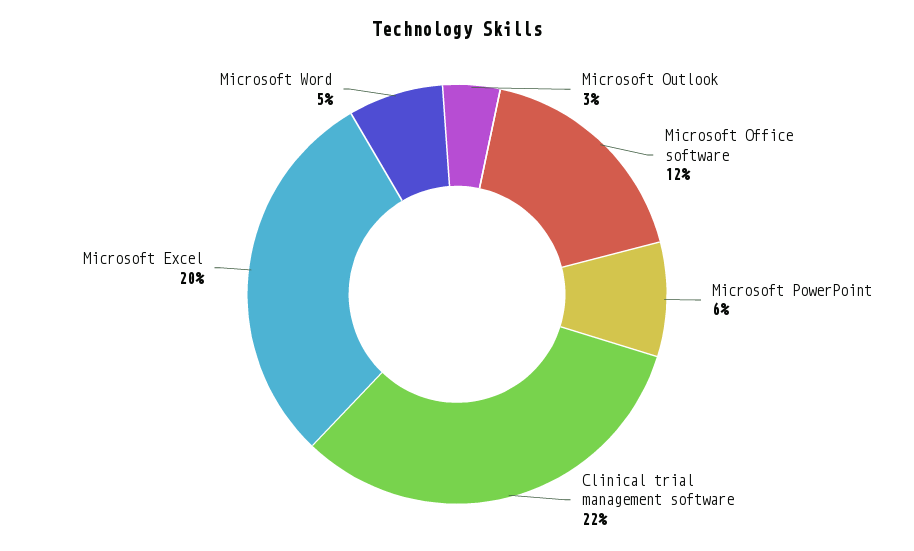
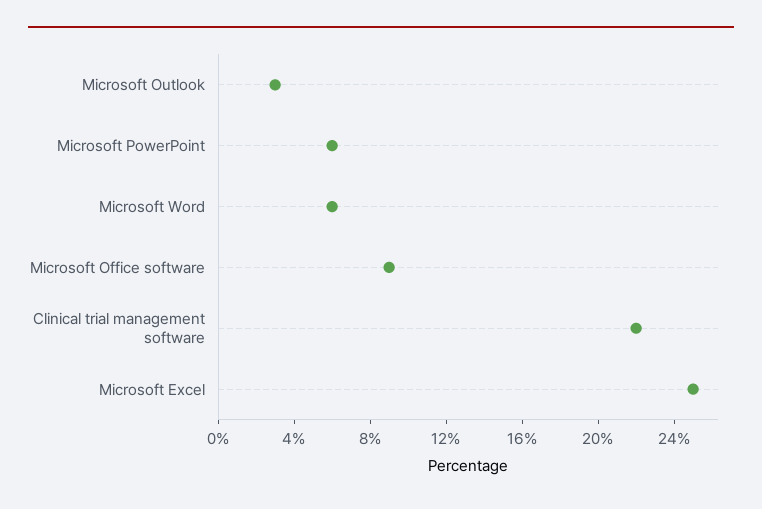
  {
    "Microsoft Outlook": 3,
-   "Microsoft Office software": 12,
+   "Microsoft Office software": 9,
    "Microsoft PowerPoint": 6,
    "Clinical trial management software": 22,
-   "Microsoft Excel": 20,
+   "Microsoft Excel": 25,
-   "Microsoft Word": 5
+   "Microsoft Word": 6
  }

